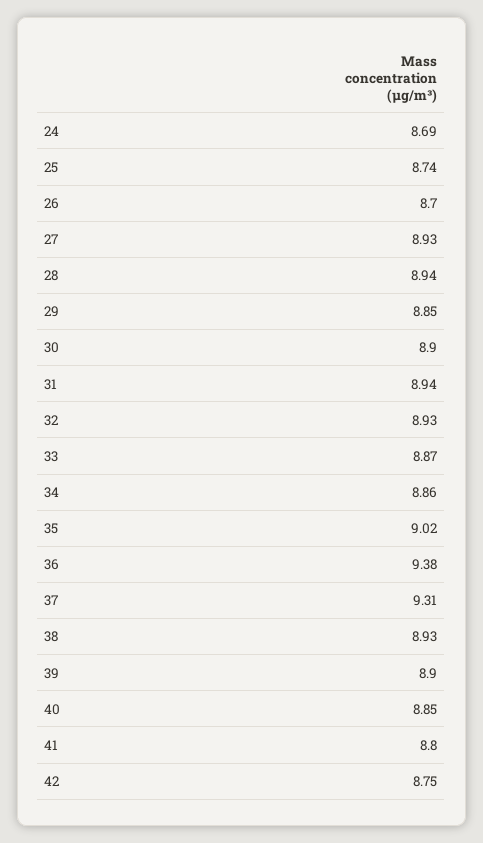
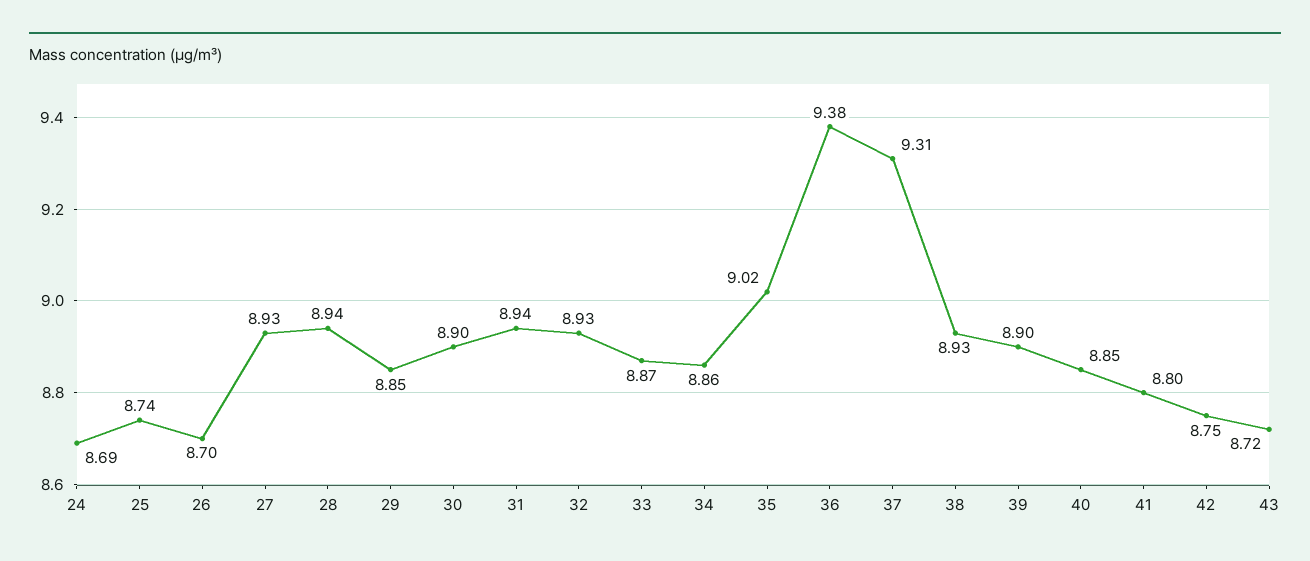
  {
    "24": 8.69,
    "25": 8.74,
    "26": 8.7,
    "27": 8.93,
    "28": 8.94,
    "29": 8.85,
    "30": 8.9,
    "31": 8.94,
    "32": 8.93,
    "33": 8.87,
    "34": 8.86,
    "35": 9.02,
    "36": 9.38,
    "37": 9.31,
    "38": 8.93,
    "39": 8.9,
    "40": 8.85,
    "41": 8.8,
-   "42": 8.75
+   "42": 8.75,
+   "43": 8.72
  }

